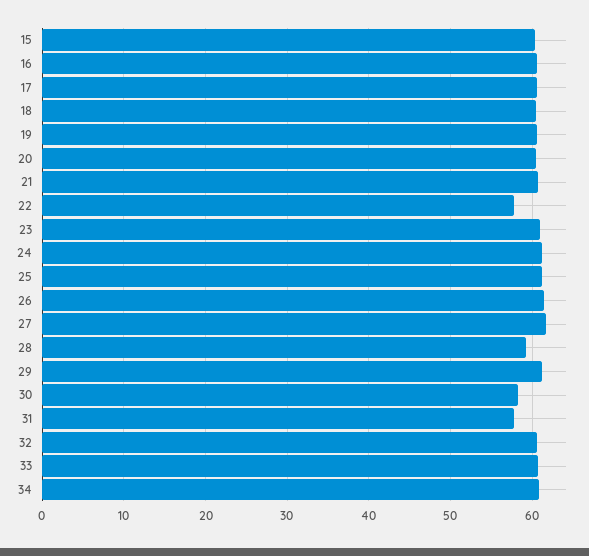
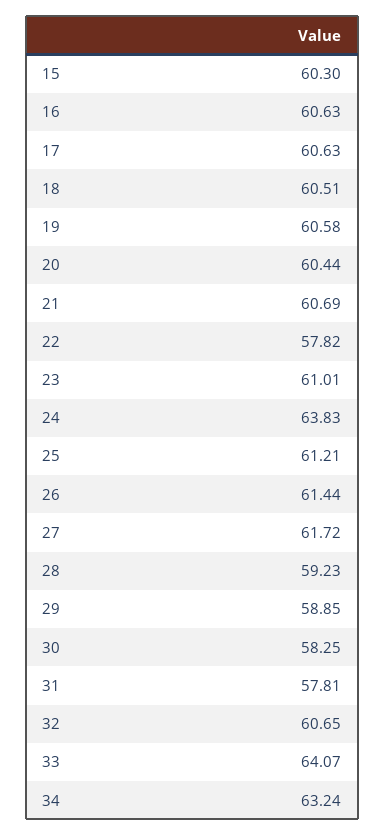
  {
    "15": 60.3,
    "16": 60.63,
    "17": 60.63,
    "18": 60.51,
    "19": 60.58,
    "20": 60.44,
    "21": 60.69,
    "22": 57.82,
    "23": 61.01,
-   "24": 61,
+   "24": 63.83,
    "25": 61.21,
    "26": 61.44,
    "27": 61.72,
    "28": 59.23,
-   "29": 61,
+   "29": 58.85,
    "30": 58.25,
    "31": 57.81,
    "32": 60.65,
-   "33": 61,
+   "33": 64.07,
-   "34": 61
+   "34": 63.24
  }

